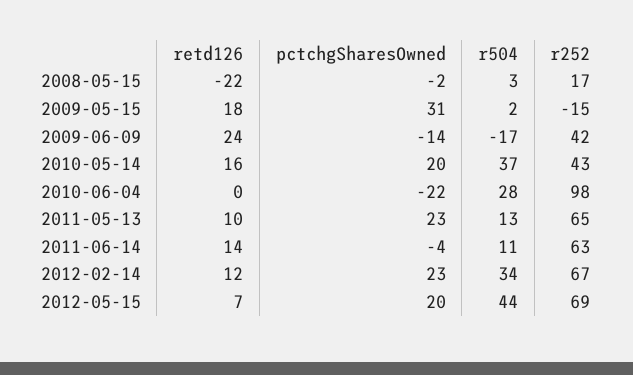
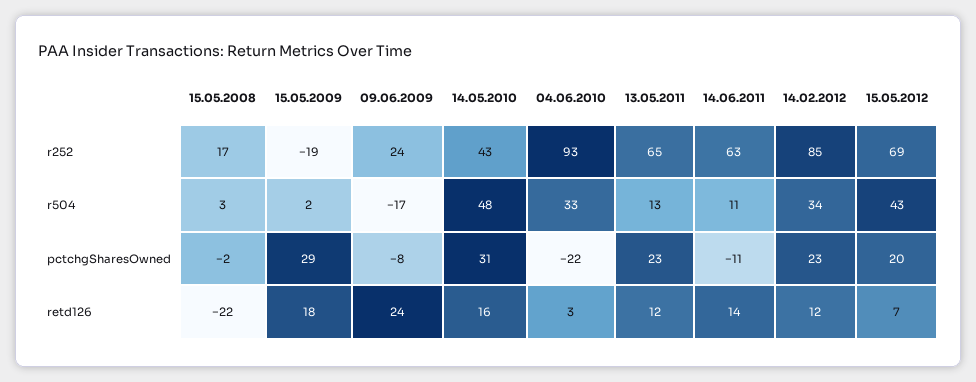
  {
    "retd126": {
      "2008-05-15": -22,
      "2009-05-15": 18,
      "2009-06-09": 24,
      "2010-05-14": 16,
-     "2010-06-04": 0,
+     "2010-06-04": 3,
-     "2011-05-13": 10,
+     "2011-05-13": 12,
      "2011-06-14": 14,
      "2012-02-14": 12,
      "2012-05-15": 7
    },
    "pctchgSharesOwned": {
      "2008-05-15": -2,
-     "2009-05-15": 31,
+     "2009-05-15": 29,
-     "2009-06-09": -14,
+     "2009-06-09": -8,
-     "2010-05-14": 20,
+     "2010-05-14": 31,
      "2010-06-04": -22,
      "2011-05-13": 23,
-     "2011-06-14": -4,
+     "2011-06-14": -11,
      "2012-02-14": 23,
      "2012-05-15": 20
    },
    "r504": {
      "2008-05-15": 3,
      "2009-05-15": 2,
      "2009-06-09": -17,
-     "2010-05-14": 37,
+     "2010-05-14": 48,
-     "2010-06-04": 28,
+     "2010-06-04": 33,
      "2011-05-13": 13,
      "2011-06-14": 11,
      "2012-02-14": 34,
-     "2012-05-15": 44
+     "2012-05-15": 43
    },
    "r252": {
      "2008-05-15": 17,
-     "2009-05-15": -15,
+     "2009-05-15": -19,
-     "2009-06-09": 42,
+     "2009-06-09": 24,
      "2010-05-14": 43,
-     "2010-06-04": 98,
+     "2010-06-04": 93,
      "2011-05-13": 65,
      "2011-06-14": 63,
-     "2012-02-14": 67,
+     "2012-02-14": 85,
      "2012-05-15": 69
    }
  }

